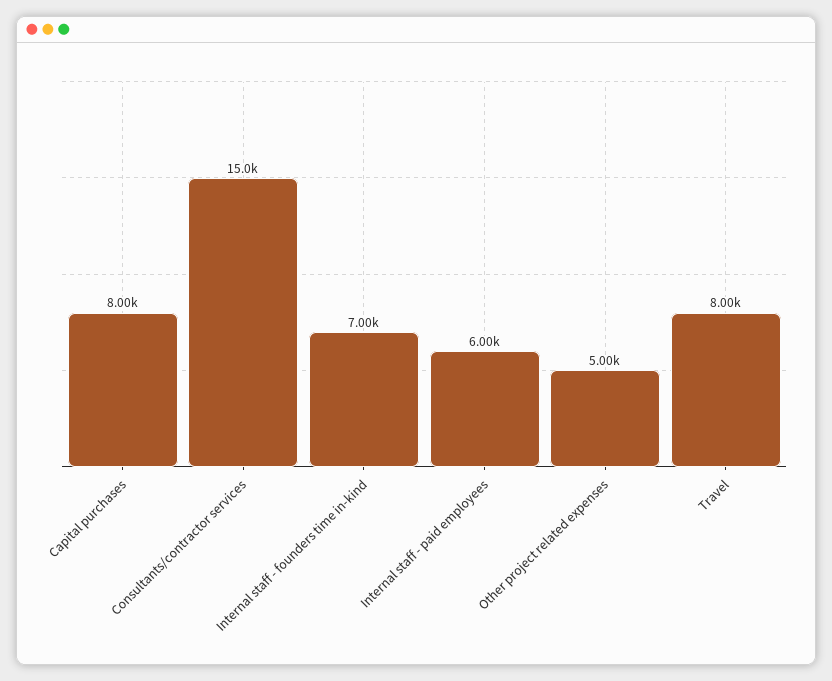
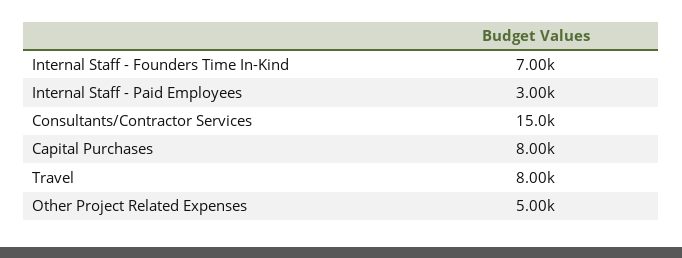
  {
    "Capital purchases": 8000,
    "Consultants/contractor services": 15000,
    "Internal staff - founders time in-kind": 7000,
-   "Internal staff - paid employees": 6000,
+   "Internal staff - paid employees": 3000,
    "Other project related expenses": 5000,
    "Travel": 8000
  }

